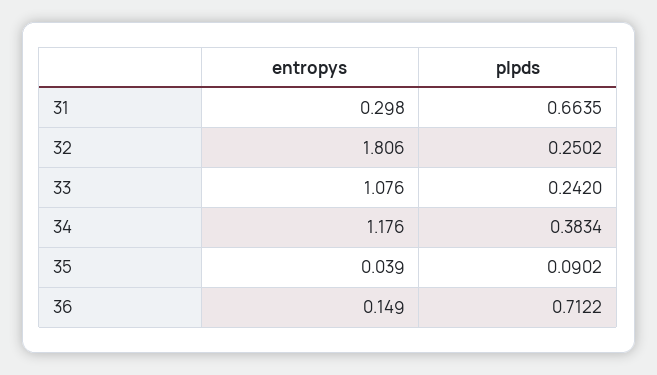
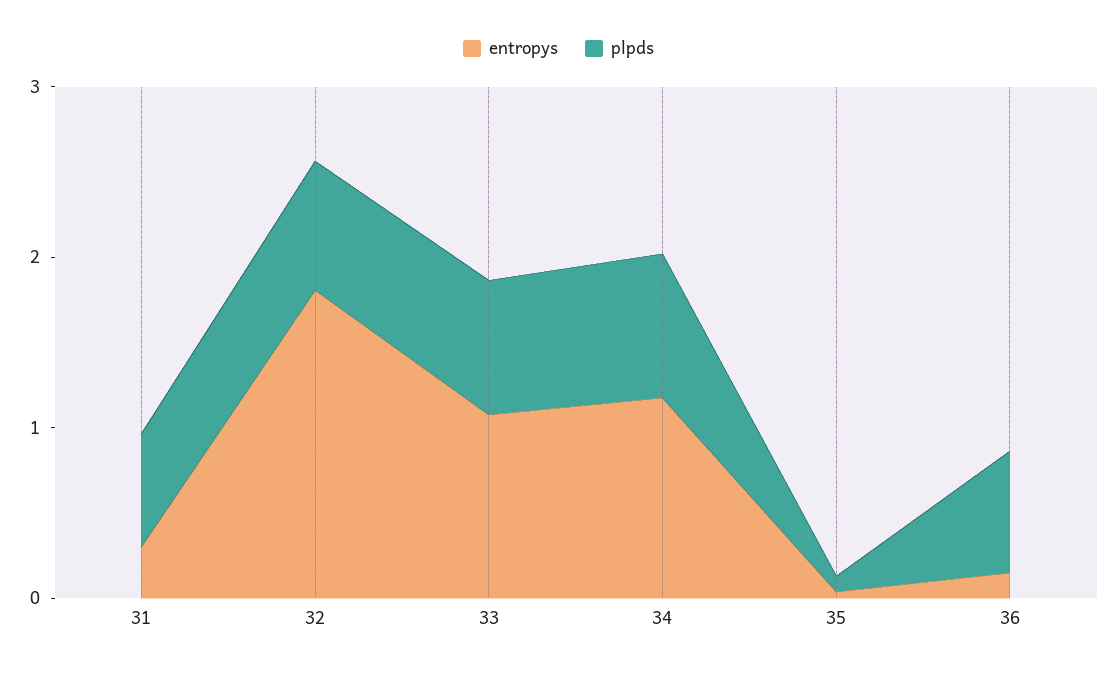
  {
    "entropys": {
      "31": 0.298,
      "32": 1.806,
      "33": 1.076,
      "34": 1.176,
      "35": 0.039,
      "36": 0.149
    },
    "plpds": {
      "31": 0.6635,
-     "32": 0.2502,
+     "32": 0.8,
-     "33": 0.242,
+     "33": 0.8,
-     "34": 0.3834,
+     "34": 0.8,
      "35": 0.0902,
      "36": 0.7122
    }
  }

